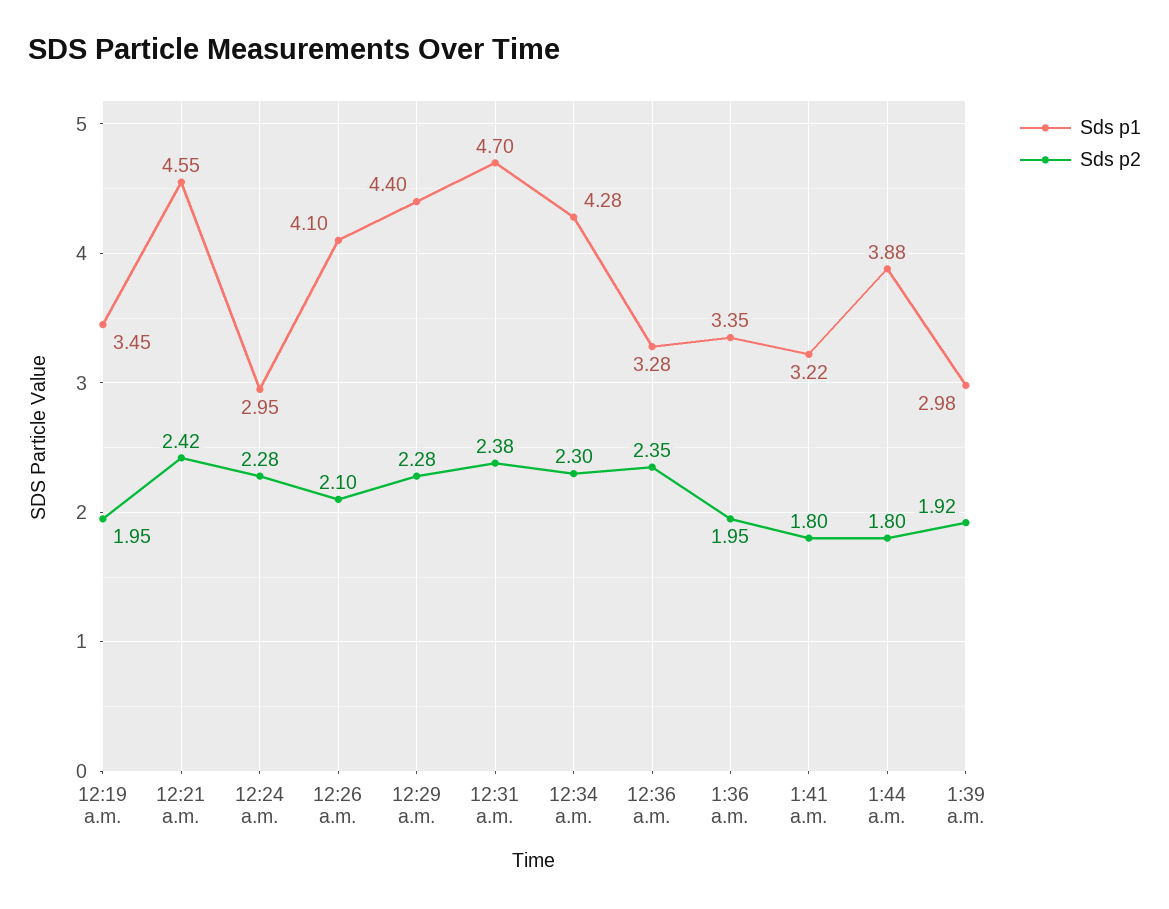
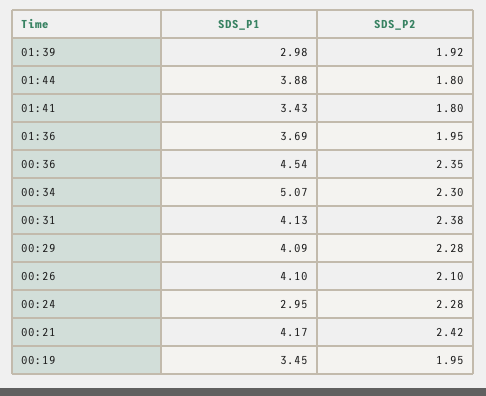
  {
    "Sds p1": {
      "12:19 a.m.": 3.45,
-     "12:21 a.m.": 4.55,
+     "12:21 a.m.": 4.17,
      "12:24 a.m.": 2.95,
      "12:26 a.m.": 4.1,
-     "12:29 a.m.": 4.4,
+     "12:29 a.m.": 4.09,
-     "12:31 a.m.": 4.7,
+     "12:31 a.m.": 4.13,
-     "12:34 a.m.": 4.28,
+     "12:34 a.m.": 5.07,
-     "12:36 a.m.": 3.28,
+     "12:36 a.m.": 4.54,
-     "1:36 a.m.": 3.35,
+     "1:36 a.m.": 3.69,
-     "1:41 a.m.": 3.22,
+     "1:41 a.m.": 3.43,
      "1:44 a.m.": 3.88,
      "1:39 a.m.": 2.98
    },
    "Sds p2": {
      "12:19 a.m.": 1.95,
      "12:21 a.m.": 2.42,
      "12:24 a.m.": 2.28,
      "12:26 a.m.": 2.1,
      "12:29 a.m.": 2.28,
      "12:31 a.m.": 2.38,
      "12:34 a.m.": 2.3,
      "12:36 a.m.": 2.35,
      "1:36 a.m.": 1.95,
      "1:41 a.m.": 1.8,
      "1:44 a.m.": 1.8,
      "1:39 a.m.": 1.92
    }
  }

